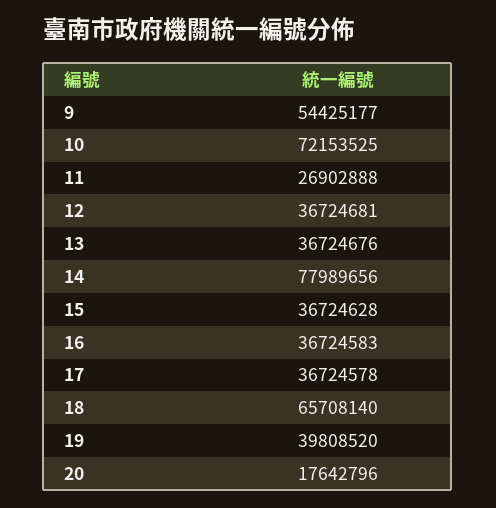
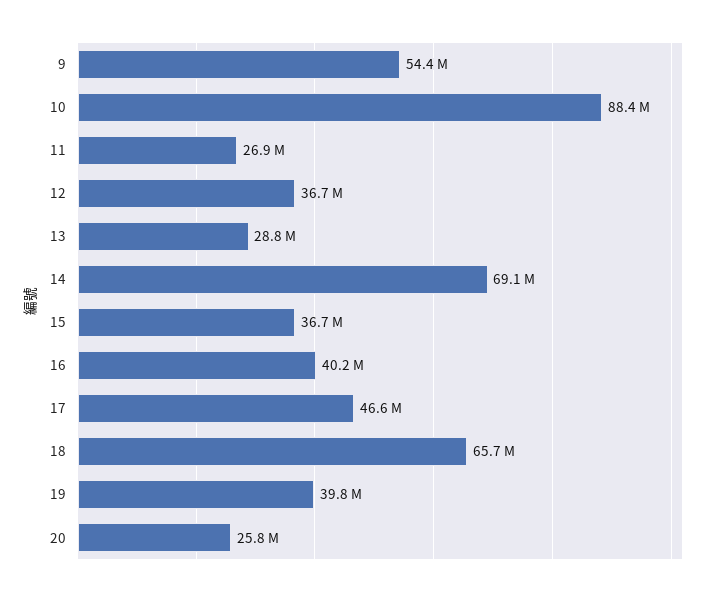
  {
    "9": 54425177,
-   "10": 72153525,
+   "10": 88400000,
    "11": 26902888,
    "12": 36724681,
-   "13": 36724676,
+   "13": 28800000,
-   "14": 77989656,
+   "14": 69100000,
    "15": 36724628,
-   "16": 36724583,
+   "16": 40200000,
-   "17": 36724578,
+   "17": 46600000,
    "18": 65708140,
    "19": 39808520,
-   "20": 17642796
+   "20": 25800000
  }

